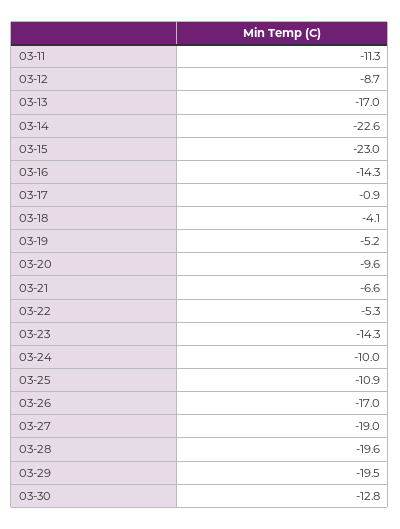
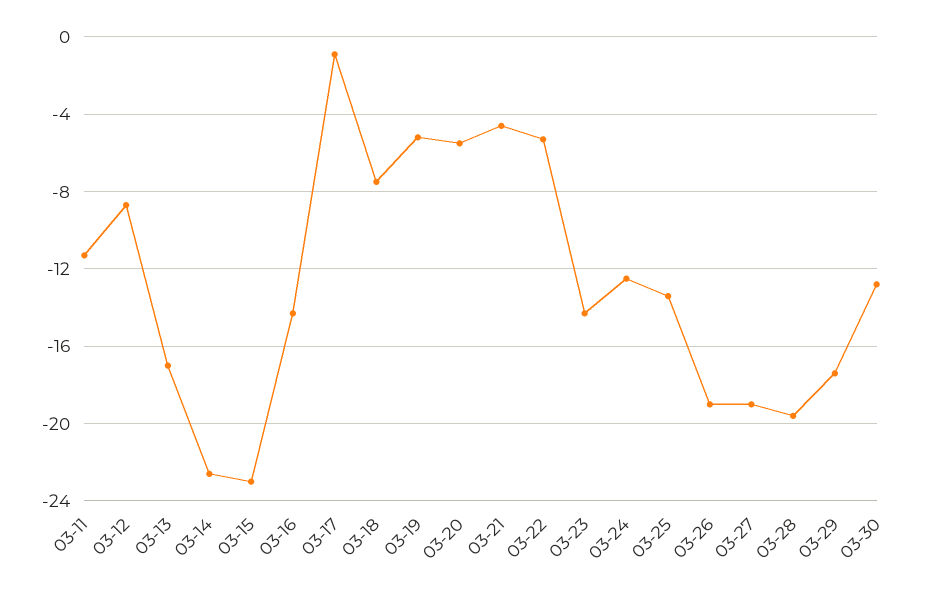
  {
    "03-11": -11.3,
    "03-12": -8.7,
    "03-13": -17,
    "03-14": -22.6,
    "03-15": -23,
    "03-16": -14.3,
    "03-17": -0.9,
-   "03-18": -4.1,
+   "03-18": -7.5,
    "03-19": -5.2,
-   "03-20": -9.6,
+   "03-20": -5.5,
-   "03-21": -6.6,
+   "03-21": -4.5,
    "03-22": -5.3,
    "03-23": -14.3,
-   "03-24": -10,
+   "03-24": -12.5,
-   "03-25": -10.9,
+   "03-25": -13.5,
-   "03-26": -17,
+   "03-26": -19,
    "03-27": -19,
    "03-28": -19.6,
-   "03-29": -19.5,
+   "03-29": -17.5,
    "03-30": -12.8
  }

